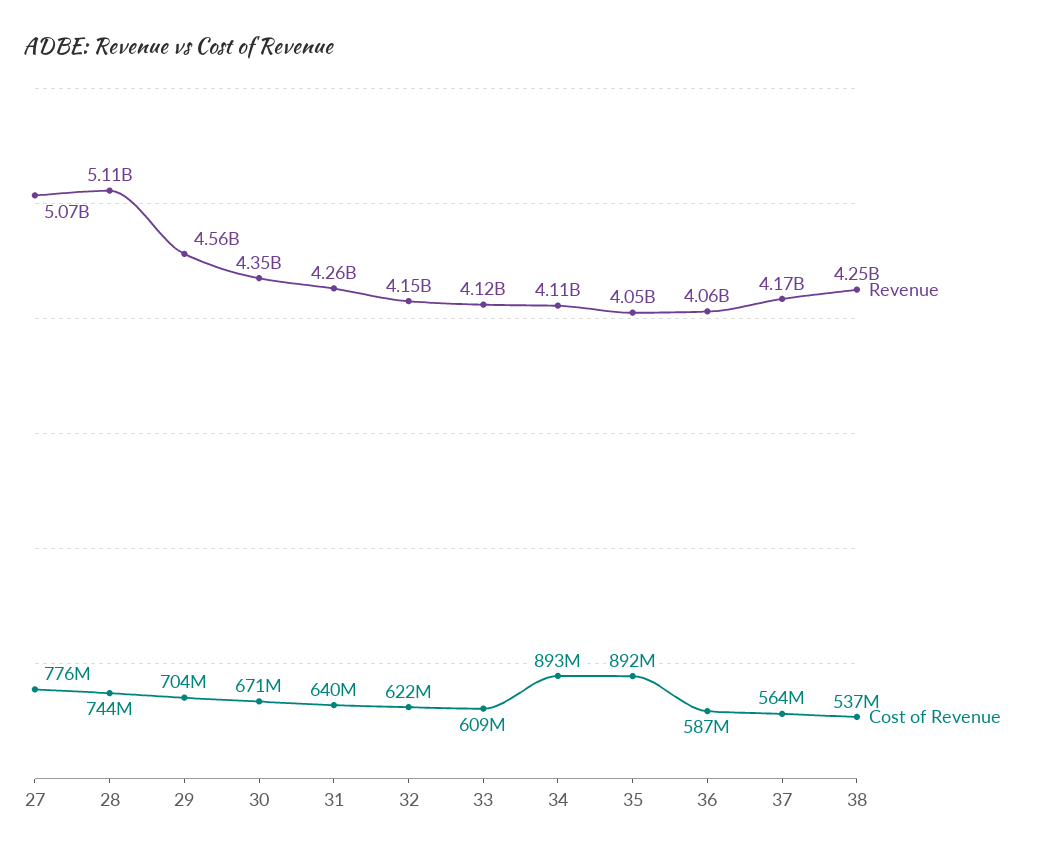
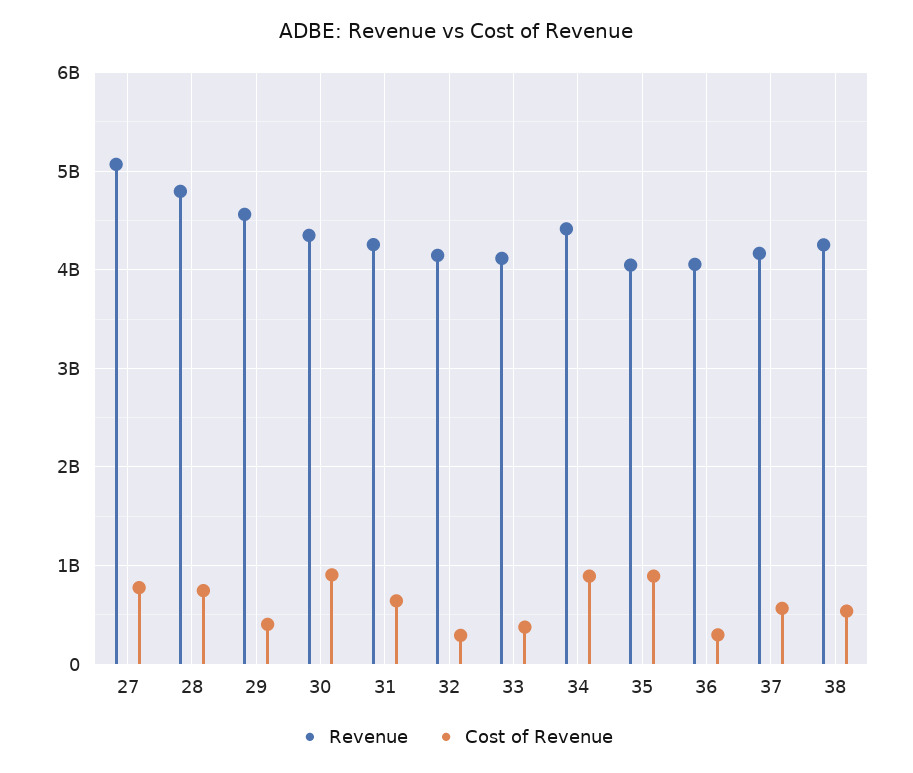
  {
    "Revenue": {
      "27": 5070000000,
-     "28": 5110000000,
+     "28": 4800000000,
      "29": 4560000000,
      "30": 4350000000,
      "31": 4260000000,
      "32": 4150000000,
      "33": 4120000000,
-     "34": 4110000000,
+     "34": 4400000000,
      "35": 4050000000,
      "36": 4060000000,
      "37": 4170000000,
      "38": 4250000000
    },
    "Cost of Revenue": {
      "27": 776000000,
      "28": 744000000,
-     "29": 704000000,
+     "29": 400000000,
-     "30": 671000000,
+     "30": 900000000,
      "31": 640000000,
-     "32": 622000000,
+     "32": 300000000,
-     "33": 609000000,
+     "33": 400000000,
      "34": 893000000,
      "35": 892000000,
-     "36": 587000000,
+     "36": 300000000,
      "37": 564000000,
      "38": 537000000
    }
  }

